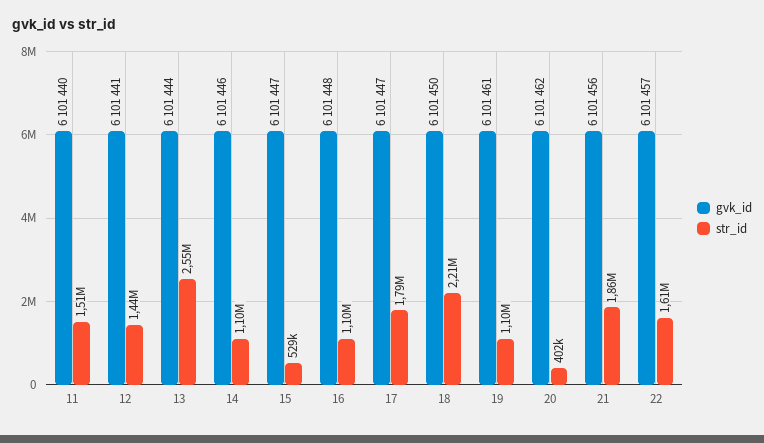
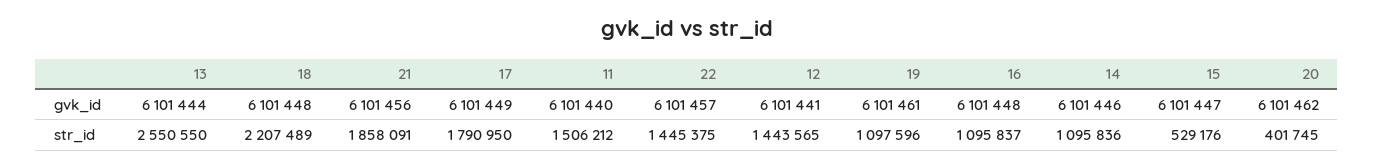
  {
    "gvk_id": {
      "11": 6101440,
      "12": 6101441,
      "13": 6101444,
      "14": 6101446,
      "15": 6101447,
      "16": 6101448,
-     "17": 6101447,
+     "17": 6101449,
-     "18": 6101450,
+     "18": 6101448,
      "19": 6101461,
      "20": 6101462,
      "21": 6101456,
      "22": 6101457
    },
    "str_id": {
      "11": 1506212,
      "12": 1443565,
      "13": 2550550,
      "14": 1095836,
      "15": 529176,
      "16": 1095837,
      "17": 1790950,
      "18": 2207489,
      "19": 1097596,
      "20": 401745,
      "21": 1858091,
-     "22": 1610000
+     "22": 1445375
    }
  }

